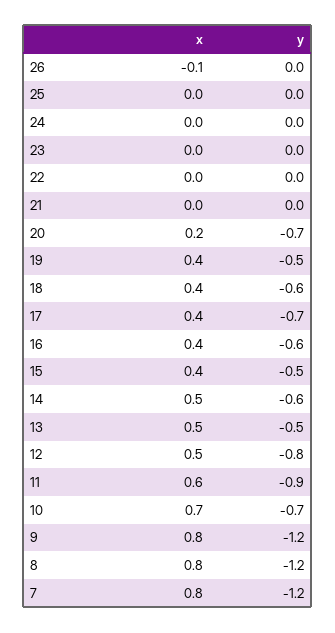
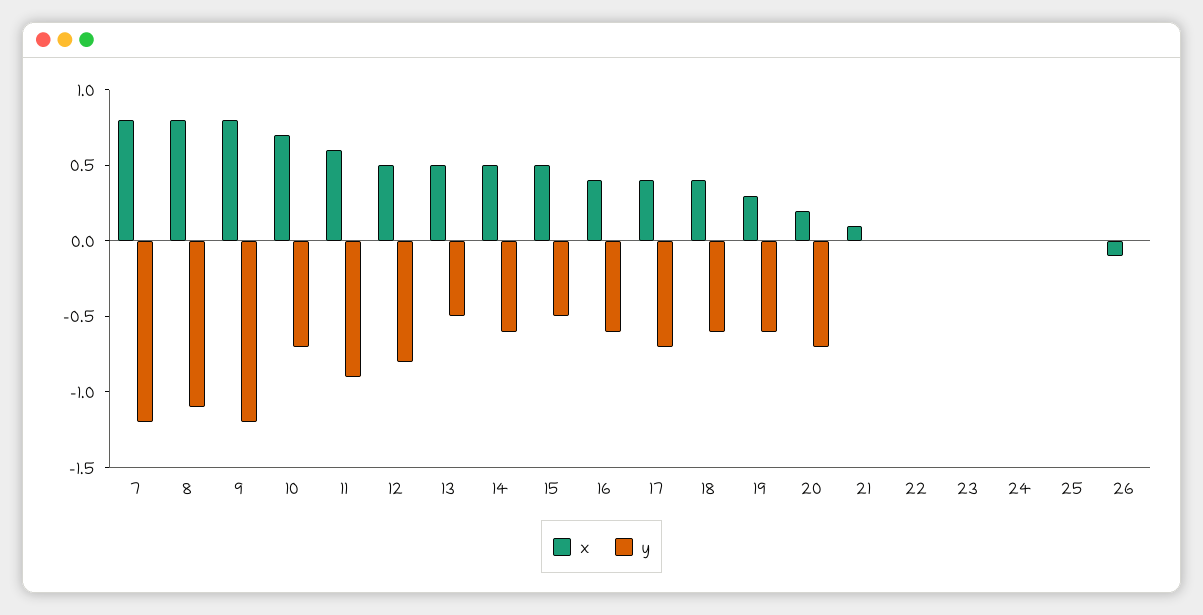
  {
    "x": {
      "26": -0.1,
      "25": 0,
      "24": 0,
      "23": 0,
      "22": 0,
-     "21": 0,
+     "21": 0.1,
      "20": 0.2,
-     "19": 0.4,
+     "19": 0.3,
      "18": 0.4,
      "17": 0.4,
      "16": 0.4,
-     "15": 0.4,
+     "15": 0.5,
      "14": 0.5,
      "13": 0.5,
      "12": 0.5,
      "11": 0.6,
      "10": 0.7,
      "9": 0.8,
      "8": 0.8,
      "7": 0.8
    },
    "y": {
      "26": 0,
      "25": 0,
      "24": 0,
      "23": 0,
      "22": 0,
      "21": 0,
      "20": -0.7,
-     "19": -0.5,
+     "19": -0.6,
      "18": -0.6,
      "17": -0.7,
      "16": -0.6,
      "15": -0.5,
      "14": -0.6,
      "13": -0.5,
      "12": -0.8,
      "11": -0.9,
      "10": -0.7,
      "9": -1.2,
-     "8": -1.2,
+     "8": -1.1,
      "7": -1.2
    }
  }

